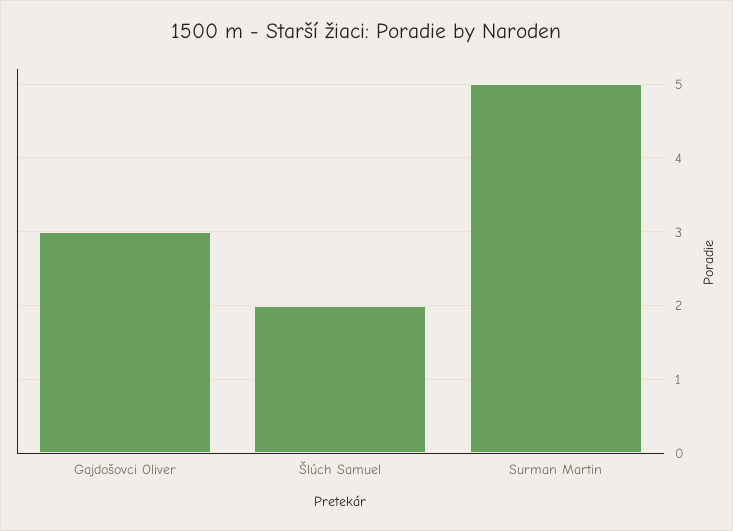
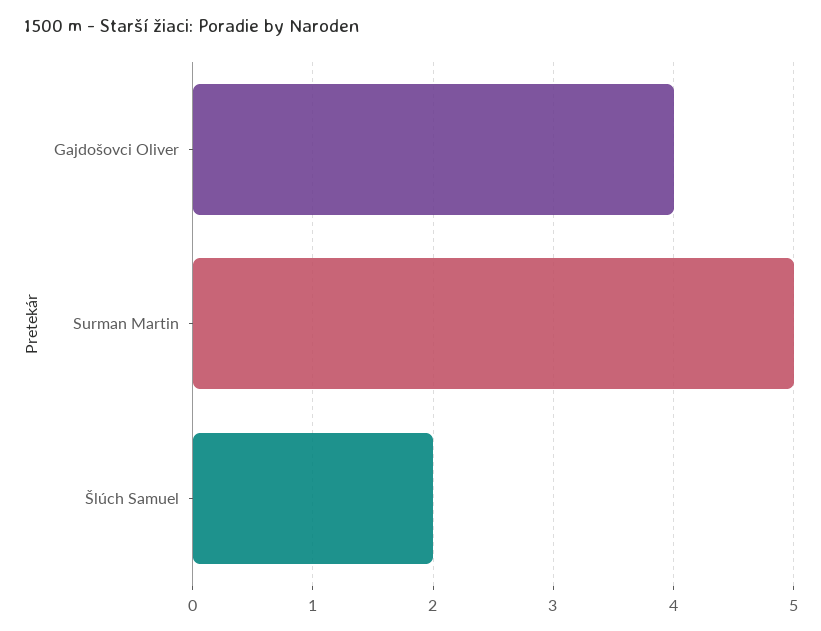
  {
-   "Gajdošovci Oliver": 3,
+   "Gajdošovci Oliver": 4,
    "Šlúch Samuel": 2,
    "Surman Martin": 5
  }

